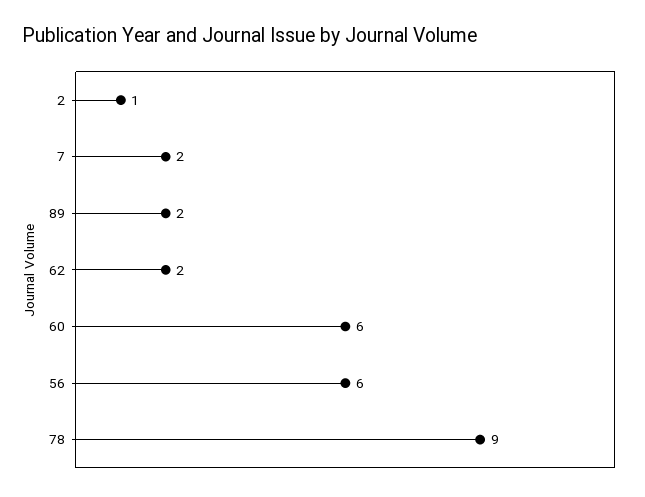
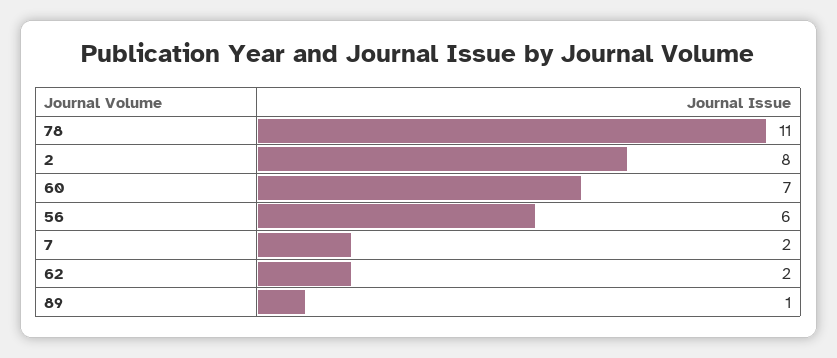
  {
-   "2": 1,
+   "2": 8,
    "7": 2,
-   "89": 2,
+   "89": 1,
    "62": 2,
-   "60": 6,
+   "60": 7,
    "56": 6,
-   "78": 9
+   "78": 11
  }

